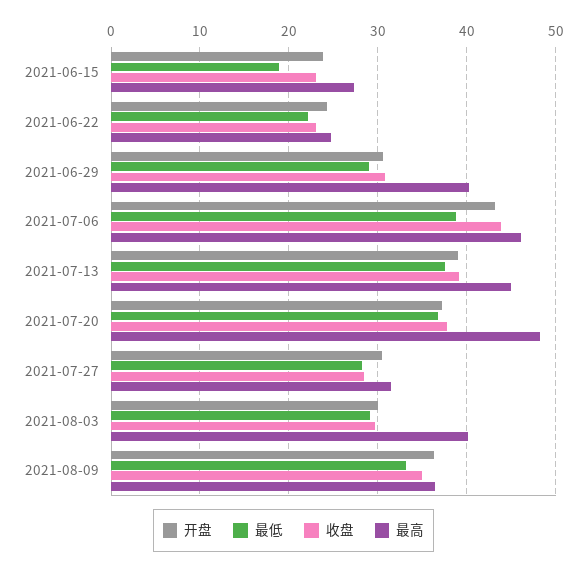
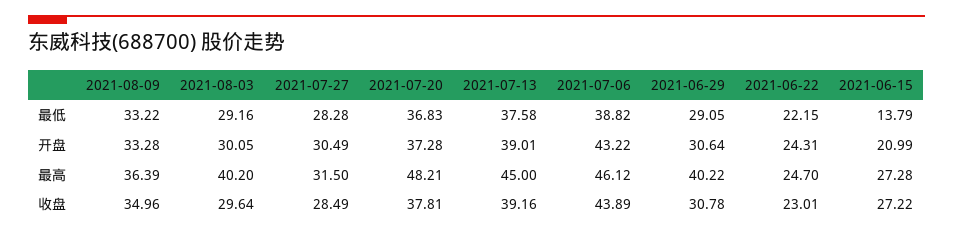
  {
    "开盘": {
-     "2021-06-15": 24,
+     "2021-06-15": 20.99,
      "2021-06-22": 24.31,
      "2021-06-29": 30.64,
      "2021-07-06": 43.22,
      "2021-07-13": 39.01,
      "2021-07-20": 37.28,
      "2021-07-27": 30.49,
      "2021-08-03": 30.05,
-     "2021-08-09": 36
+     "2021-08-09": 33.28
    },
    "最低": {
-     "2021-06-15": 19,
+     "2021-06-15": 13.79,
      "2021-06-22": 22.15,
      "2021-06-29": 29.05,
      "2021-07-06": 38.82,
      "2021-07-13": 37.58,
      "2021-07-20": 36.83,
      "2021-07-27": 28.28,
      "2021-08-03": 29.16,
      "2021-08-09": 33.22
    },
    "收盘": {
-     "2021-06-15": 23,
+     "2021-06-15": 27.22,
      "2021-06-22": 23.01,
      "2021-06-29": 30.78,
      "2021-07-06": 43.89,
      "2021-07-13": 39.16,
      "2021-07-20": 37.81,
      "2021-07-27": 28.49,
      "2021-08-03": 29.64,
      "2021-08-09": 34.96
    },
    "最高": {
      "2021-06-15": 27.28,
      "2021-06-22": 24.7,
      "2021-06-29": 40.22,
      "2021-07-06": 46.12,
      "2021-07-13": 45,
      "2021-07-20": 48.21,
      "2021-07-27": 31.5,
      "2021-08-03": 40.2,
      "2021-08-09": 36.39
    }
  }

